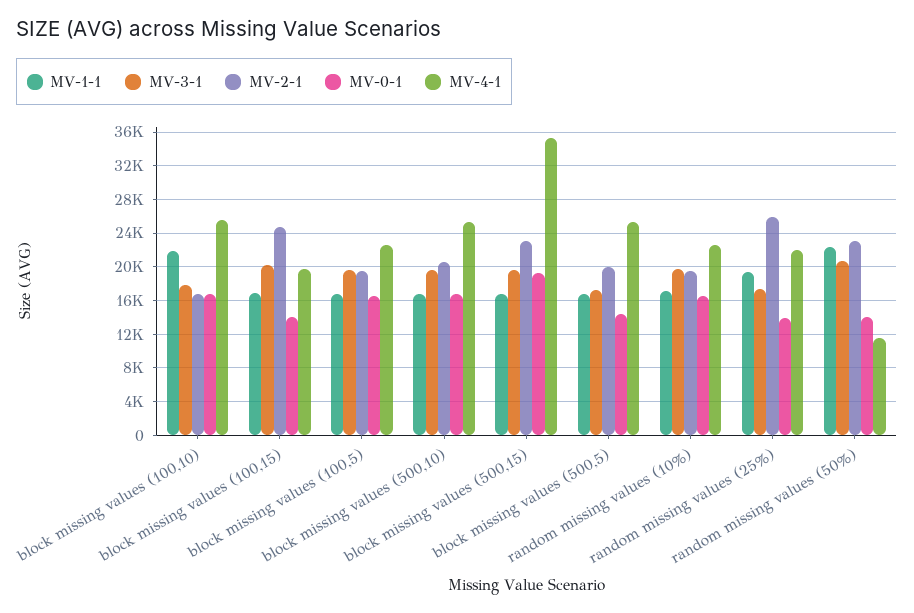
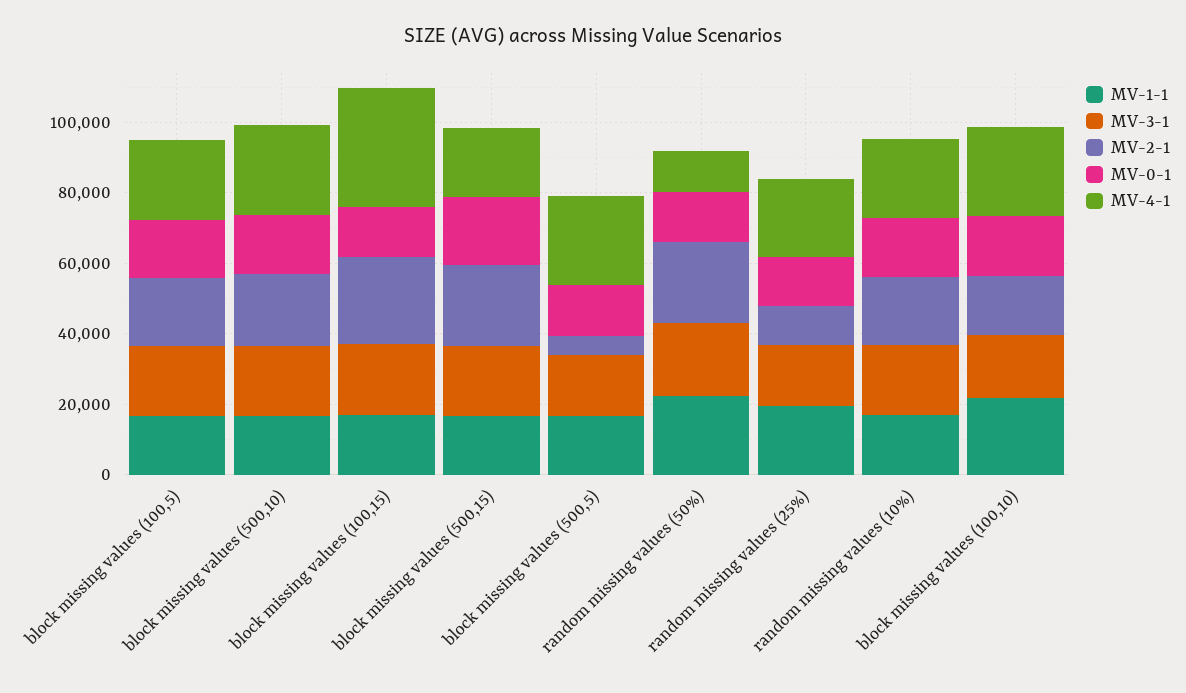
  {
    "MV-1-1": {
      "block missing values (100,10)": 22000,
      "block missing values (100,15)": 17000,
      "block missing values (100,5)": 17000,
      "block missing values (500,10)": 17000,
      "block missing values (500,15)": 17000,
      "block missing values (500,5)": 17000,
      "random missing values (10%)": 17000,
      "random missing values (25%)": 19000,
      "random missing values (50%)": 22000
    },
    "MV-3-1": {
      "block missing values (100,10)": 18000,
      "block missing values (100,15)": 20000,
      "block missing values (100,5)": 20000,
      "block missing values (500,10)": 20000,
      "block missing values (500,15)": 20000,
      "block missing values (500,5)": 17000,
      "random missing values (10%)": 20000,
      "random missing values (25%)": 17000,
      "random missing values (50%)": 21000
    },
    "MV-2-1": {
      "block missing values (100,10)": 17000,
      "block missing values (100,15)": 25000,
      "block missing values (100,5)": 19000,
      "block missing values (500,10)": 21000,
      "block missing values (500,15)": 23000,
-     "block missing values (500,5)": 20000,
+     "block missing values (500,5)": 5000,
      "random missing values (10%)": 19000,
-     "random missing values (25%)": 26000,
+     "random missing values (25%)": 10000,
      "random missing values (50%)": 23000
    },
    "MV-0-1": {
      "block missing values (100,10)": 17000,
      "block missing values (100,15)": 14000,
      "block missing values (100,5)": 17000,
      "block missing values (500,10)": 17000,
      "block missing values (500,15)": 19000,
      "block missing values (500,5)": 14000,
      "random missing values (10%)": 17000,
      "random missing values (25%)": 14000,
      "random missing values (50%)": 14000
    },
    "MV-4-1": {
      "block missing values (100,10)": 26000,
-     "block missing values (100,15)": 20000,
+     "block missing values (100,15)": 35000,
      "block missing values (100,5)": 23000,
      "block missing values (500,10)": 25000,
-     "block missing values (500,15)": 35000,
+     "block missing values (500,15)": 20000,
      "block missing values (500,5)": 25000,
      "random missing values (10%)": 23000,
      "random missing values (25%)": 22000,
      "random missing values (50%)": 12000
    }
  }

